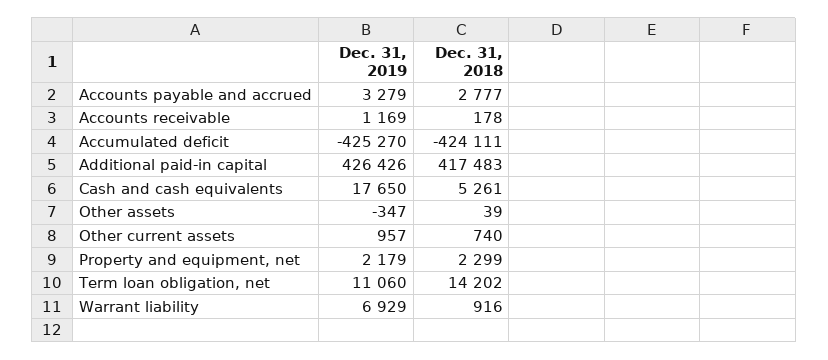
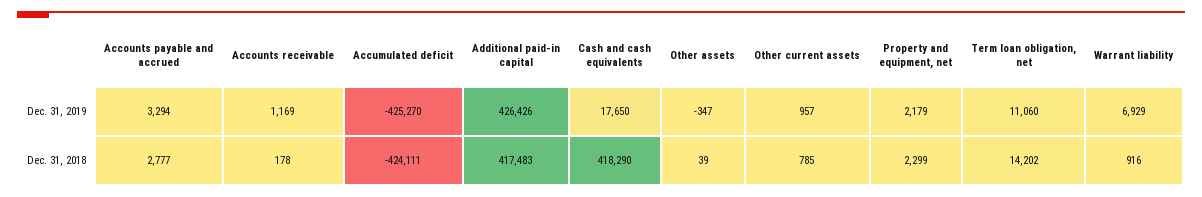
  {
    "Dec. 31, 2019": {
-     "Accounts payable and accrued": 3279,
+     "Accounts payable and accrued": 3294,
      "Accounts receivable": 1169,
      "Accumulated deficit": -425270,
      "Additional paid-in capital": 426426,
      "Cash and cash equivalents": 17650,
      "Other assets": -347,
      "Other current assets": 957,
      "Property and equipment, net": 2179,
      "Term loan obligation, net": 11060,
      "Warrant liability": 6929
    },
    "Dec. 31, 2018": {
      "Accounts payable and accrued": 2777,
      "Accounts receivable": 178,
      "Accumulated deficit": -424111,
      "Additional paid-in capital": 417483,
-     "Cash and cash equivalents": 5261,
+     "Cash and cash equivalents": 418290,
      "Other assets": 39,
-     "Other current assets": 740,
+     "Other current assets": 785,
      "Property and equipment, net": 2299,
      "Term loan obligation, net": 14202,
      "Warrant liability": 916
    }
  }

